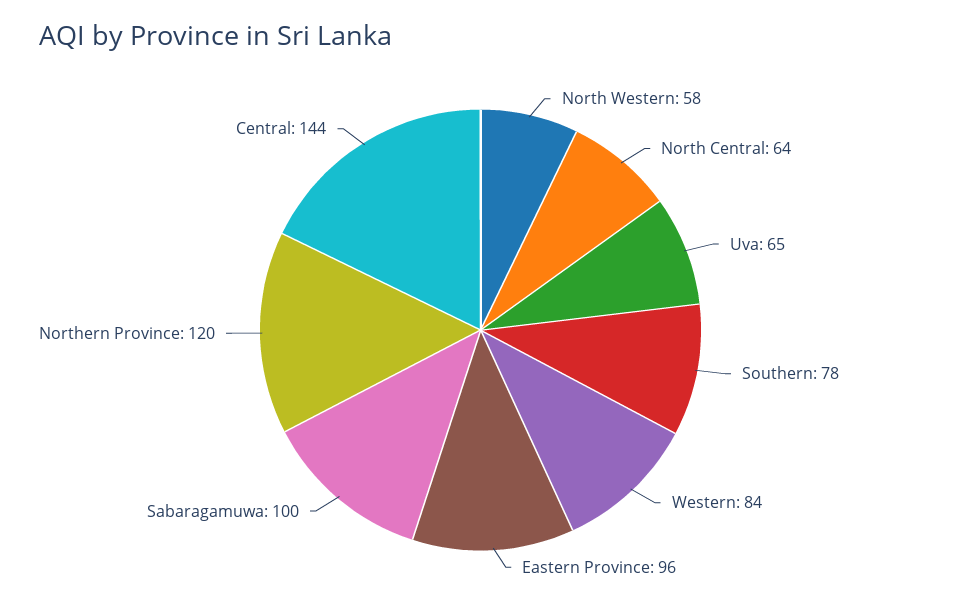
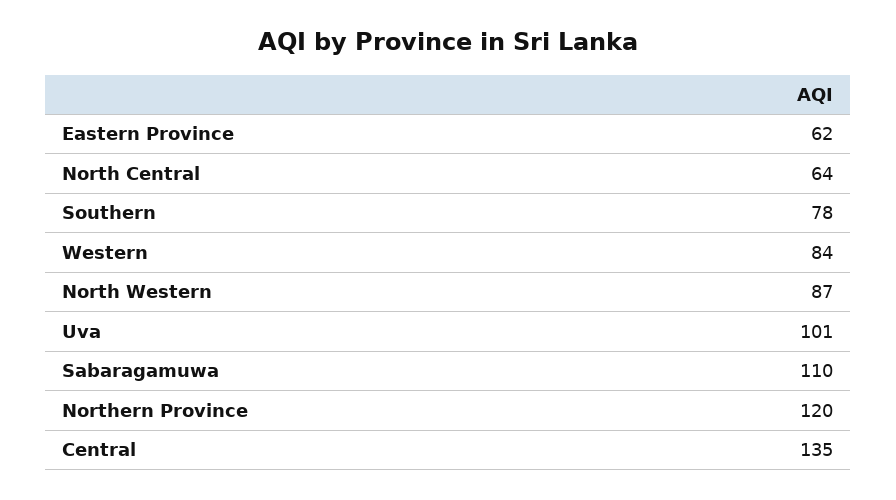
  {
-   "North Western": 58,
+   "North Western": 87,
    "North Central": 64,
-   "Uva": 65,
+   "Uva": 101,
    "Southern": 78,
    "Western": 84,
-   "Eastern Province": 96,
+   "Eastern Province": 62,
-   "Sabaragamuwa": 100,
+   "Sabaragamuwa": 110,
    "Northern Province": 120,
-   "Central": 144
+   "Central": 135
  }

